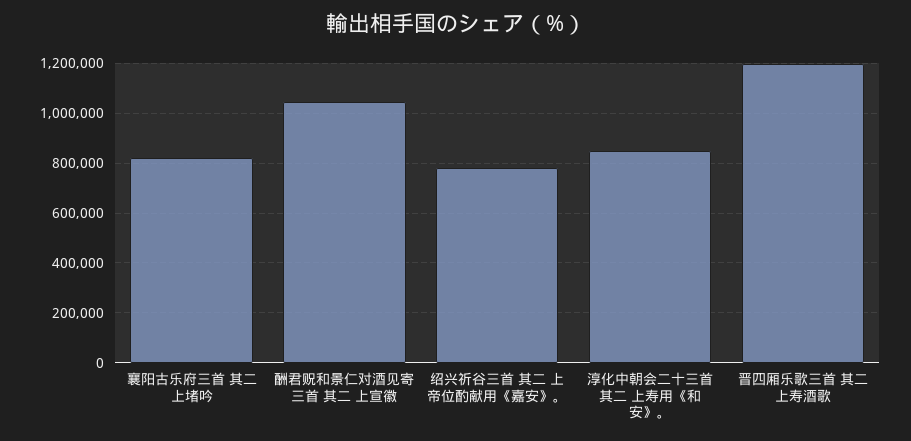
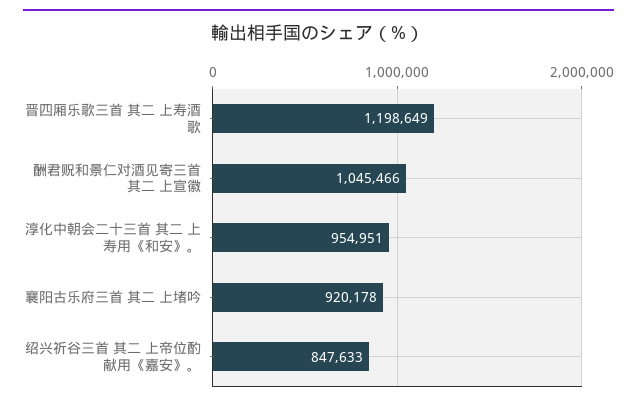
  {
-   "襄阳古乐府三首 其二 上堵吟": 825000,
+   "襄阳古乐府三首 其二 上堵吟": 920178,
    "酬君贶和景仁对酒见寄三首 其二 上宣徽": 1045466,
-   "绍兴祈谷三首 其二 上帝位酌献用《嘉安》。": 775000,
+   "绍兴祈谷三首 其二 上帝位酌献用《嘉安》。": 847633,
-   "淳化中朝会二十三首 其二 上寿用《和安》。": 850000,
+   "淳化中朝会二十三首 其二 上寿用《和安》。": 954951,
    "晋四厢乐歌三首 其二 上寿酒歌": 1198649
  }

